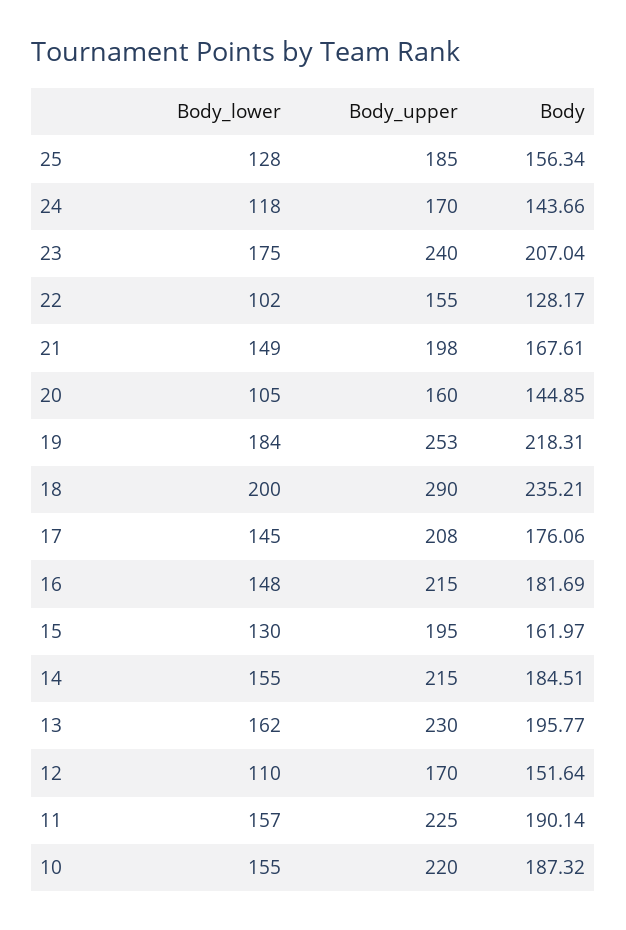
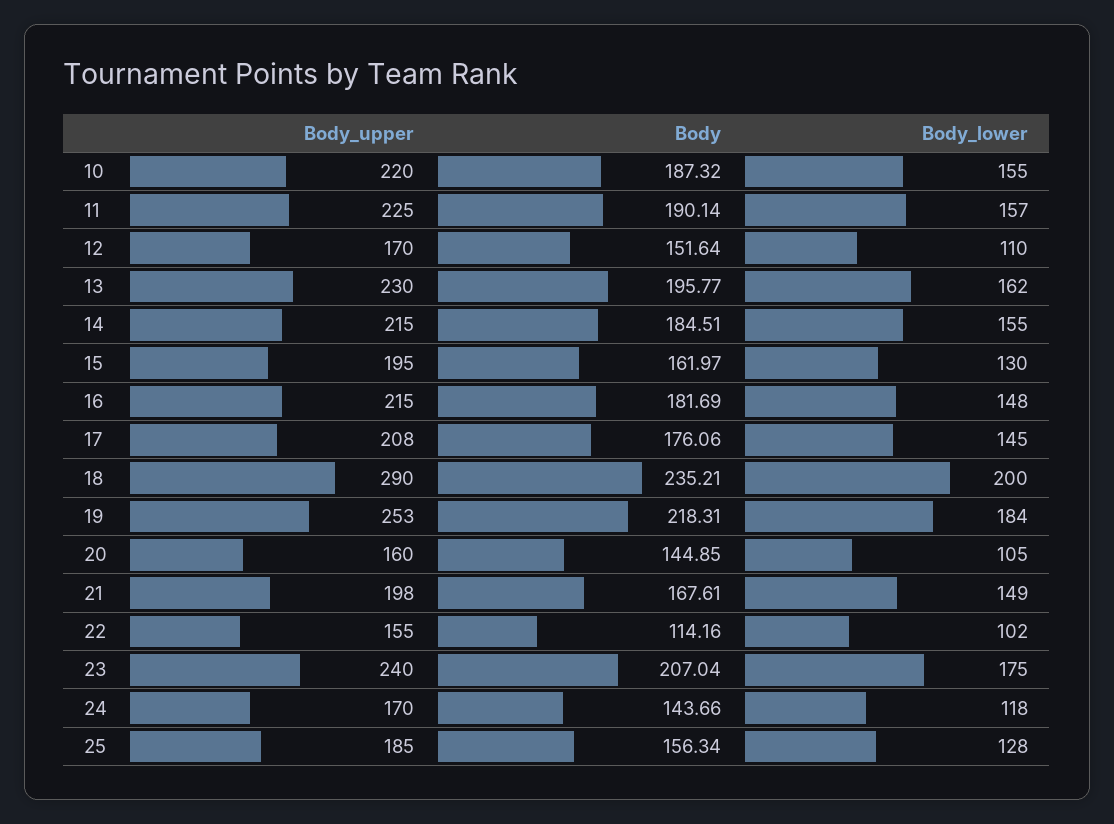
  {
    "Body_lower": {
      "25": 128,
      "24": 118,
      "23": 175,
      "22": 102,
      "21": 149,
      "20": 105,
      "19": 184,
      "18": 200,
      "17": 145,
      "16": 148,
      "15": 130,
      "14": 155,
      "13": 162,
      "12": 110,
      "11": 157,
      "10": 155
    },
    "Body_upper": {
      "25": 185,
      "24": 170,
      "23": 240,
      "22": 155,
      "21": 198,
      "20": 160,
      "19": 253,
      "18": 290,
      "17": 208,
      "16": 215,
      "15": 195,
      "14": 215,
      "13": 230,
      "12": 170,
      "11": 225,
      "10": 220
    },
    "Body": {
      "25": 156.34,
      "24": 143.66,
      "23": 207.04,
-     "22": 128.17,
+     "22": 114.16,
      "21": 167.61,
      "20": 144.85,
      "19": 218.31,
      "18": 235.21,
      "17": 176.06,
      "16": 181.69,
      "15": 161.97,
      "14": 184.51,
      "13": 195.77,
      "12": 151.64,
      "11": 190.14,
      "10": 187.32
    }
  }

